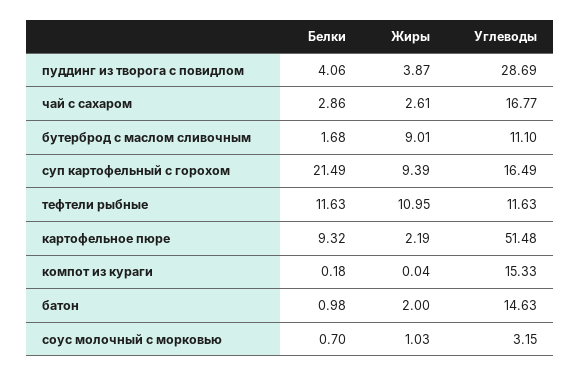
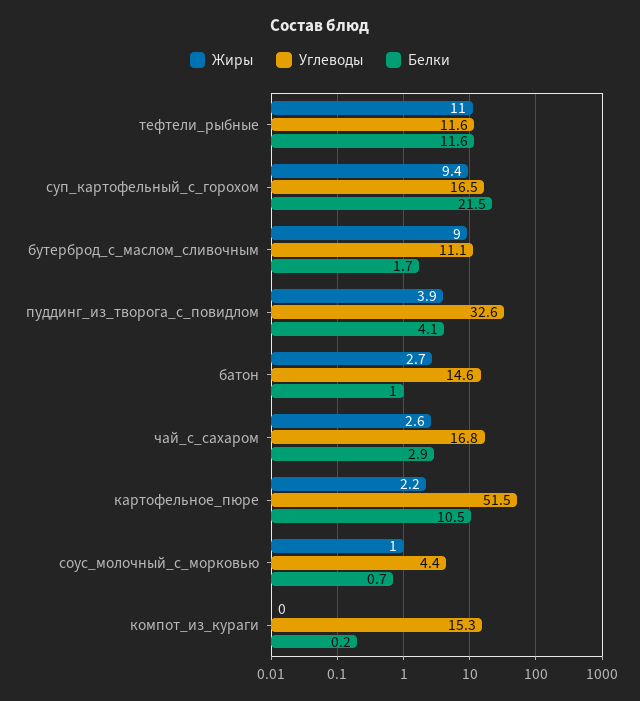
  {
    "Белки": {
      "пуддинг из творога с повидлом": 4.06,
      "чай с сахаром": 2.86,
      "бутерброд с маслом сливочным": 1.68,
      "суп картофельный с горохом": 21.49,
      "тефтели рыбные": 11.63,
-     "картофельное пюре": 9.32,
+     "картофельное пюре": 10.5,
      "компот из кураги": 0.18,
      "батон": 0.98,
      "соус молочный с морковью": 0.7
    },
    "Жиры": {
      "пуддинг из творога с повидлом": 3.87,
      "чай с сахаром": 2.61,
      "бутерброд с маслом сливочным": 9.01,
      "суп картофельный с горохом": 9.39,
      "тефтели рыбные": 10.95,
      "картофельное пюре": 2.19,
      "компот из кураги": 0.04,
-     "батон": 2,
+     "батон": 2.7,
      "соус молочный с морковью": 1.03
    },
    "Углеводы": {
-     "пуддинг из творога с повидлом": 28.69,
+     "пуддинг из творога с повидлом": 32.6,
      "чай с сахаром": 16.77,
      "бутерброд с маслом сливочным": 11.1,
      "суп картофельный с горохом": 16.49,
      "тефтели рыбные": 11.63,
      "картофельное пюре": 51.48,
      "компот из кураги": 15.33,
      "батон": 14.63,
-     "соус молочный с морковью": 3.15
+     "соус молочный с морковью": 4.4
    }
  }

